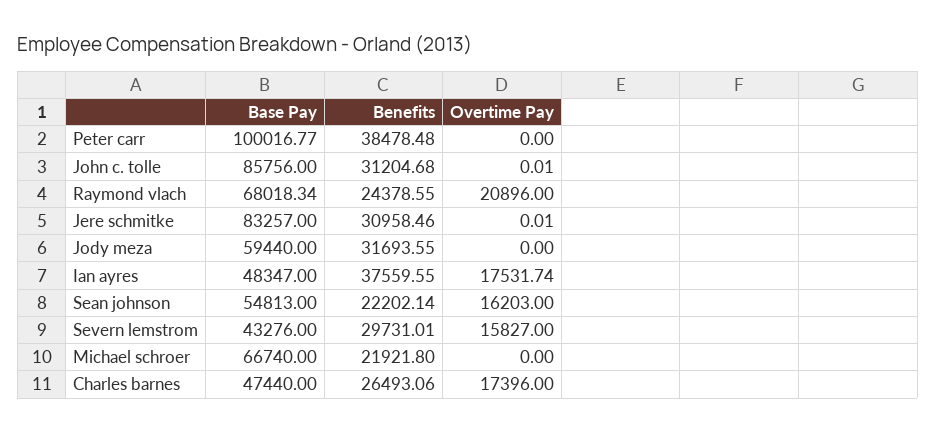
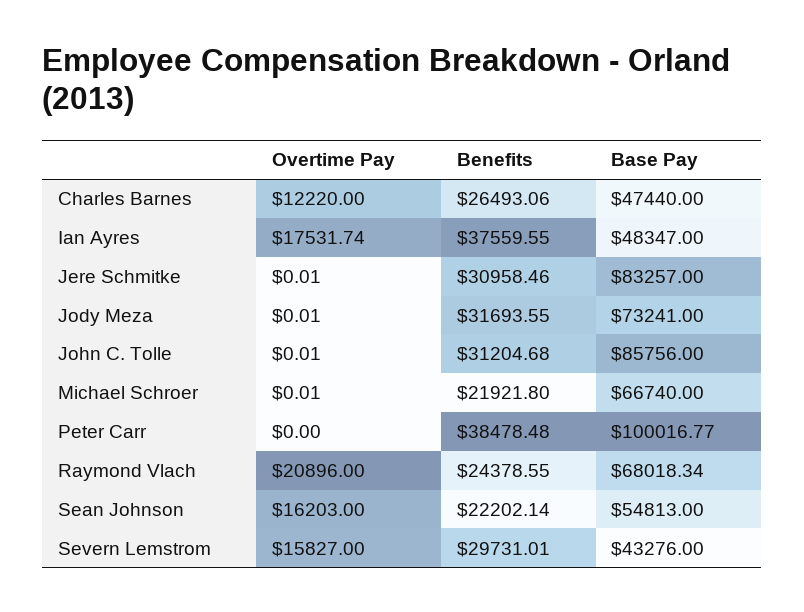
  {
    "Base Pay": {
      "Peter carr": 100016.77,
      "John c. tolle": 85756,
      "Raymond vlach": 68018.34,
      "Jere schmitke": 83257,
-     "Jody meza": 59440,
+     "Jody meza": 73241,
      "Ian ayres": 48347,
      "Sean johnson": 54813,
      "Severn lemstrom": 43276,
      "Michael schroer": 66740,
      "Charles barnes": 47440
    },
    "Benefits": {
      "Peter carr": 38478.48,
      "John c. tolle": 31204.68,
      "Raymond vlach": 24378.55,
      "Jere schmitke": 30958.46,
      "Jody meza": 31693.55,
      "Ian ayres": 37559.55,
      "Sean johnson": 22202.14,
      "Severn lemstrom": 29731.01,
      "Michael schroer": 21921.8,
      "Charles barnes": 26493.06
    },
    "Overtime Pay": {
      "Peter carr": 0,
      "John c. tolle": 0.01,
      "Raymond vlach": 20896,
      "Jere schmitke": 0.01,
-     "Jody meza": 0,
+     "Jody meza": 0.01,
      "Ian ayres": 17531.74,
      "Sean johnson": 16203,
      "Severn lemstrom": 15827,
-     "Michael schroer": 0,
+     "Michael schroer": 0.01,
-     "Charles barnes": 17396
+     "Charles barnes": 12220
    }
  }

